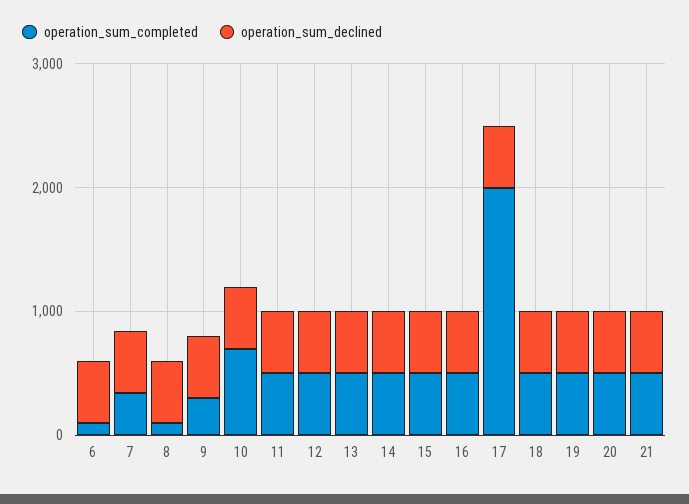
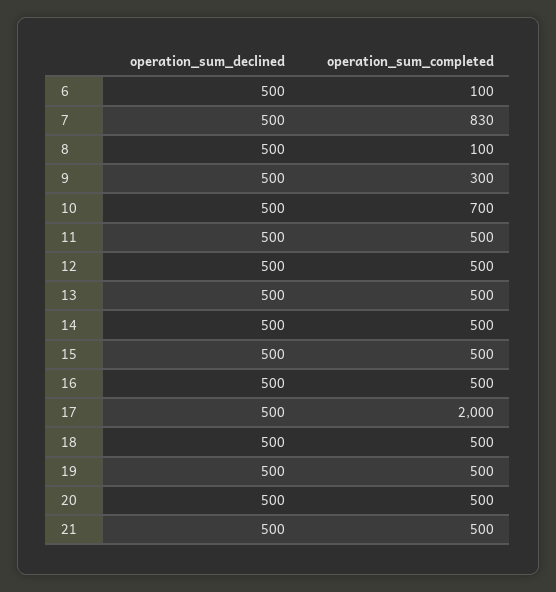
  {
    "operation_sum_completed": {
      "6": 100,
-     "7": 400,
+     "7": 830,
      "8": 100,
      "9": 300,
      "10": 700,
      "11": 500,
      "12": 500,
      "13": 500,
      "14": 500,
      "15": 500,
      "16": 500,
      "17": 2000,
      "18": 500,
      "19": 500,
      "20": 500,
      "21": 500
    },
    "operation_sum_declined": {
      "6": 500,
      "7": 500,
      "8": 500,
      "9": 500,
      "10": 500,
      "11": 500,
      "12": 500,
      "13": 500,
      "14": 500,
      "15": 500,
      "16": 500,
      "17": 500,
      "18": 500,
      "19": 500,
      "20": 500,
      "21": 500
    }
  }

